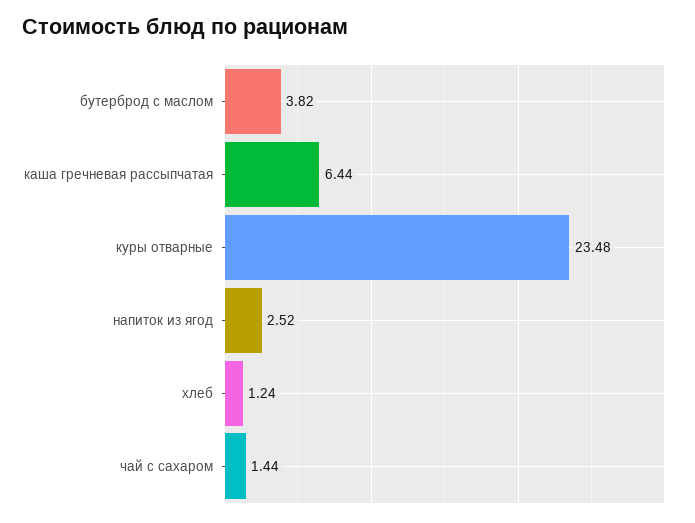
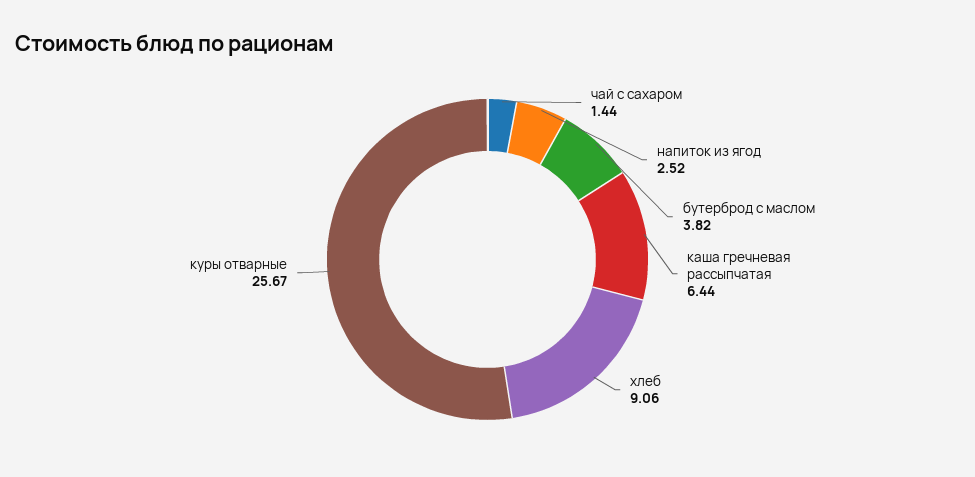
  {
    "бутерброд с маслом": 3.82,
    "каша гречневая рассыпчатая": 6.44,
-   "куры отварные": 23.48,
+   "куры отварные": 25.67,
    "напиток из ягод": 2.52,
-   "хлеб": 1.24,
+   "хлеб": 9.06,
    "чай с сахаром": 1.44
  }

